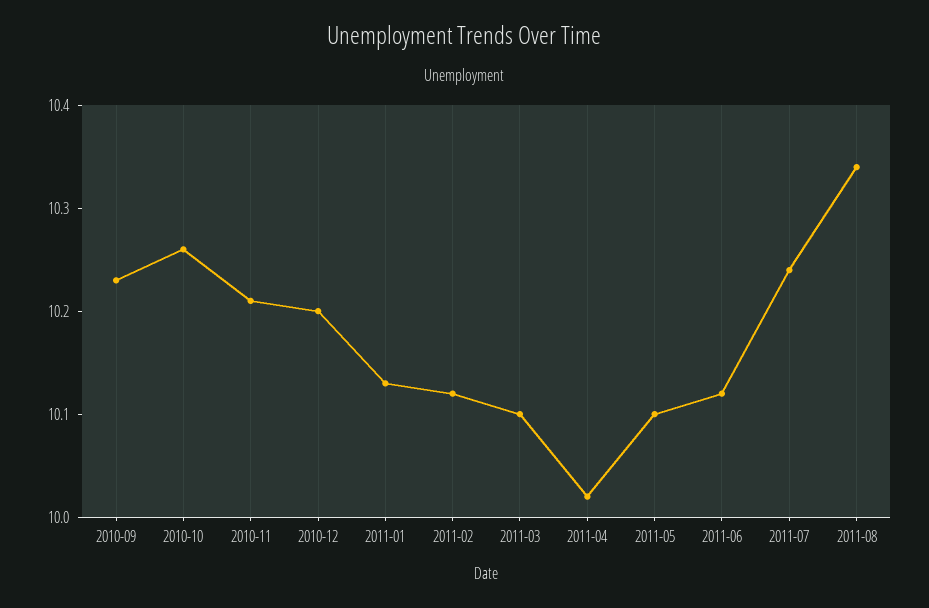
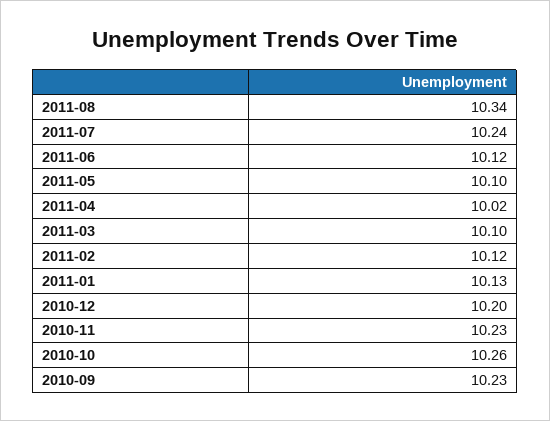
  {
    "2010-09": 10.23,
    "2010-10": 10.26,
-   "2010-11": 10.21,
+   "2010-11": 10.23,
    "2010-12": 10.2,
    "2011-01": 10.13,
    "2011-02": 10.12,
    "2011-03": 10.1,
    "2011-04": 10.02,
    "2011-05": 10.1,
    "2011-06": 10.12,
    "2011-07": 10.24,
    "2011-08": 10.34
  }

